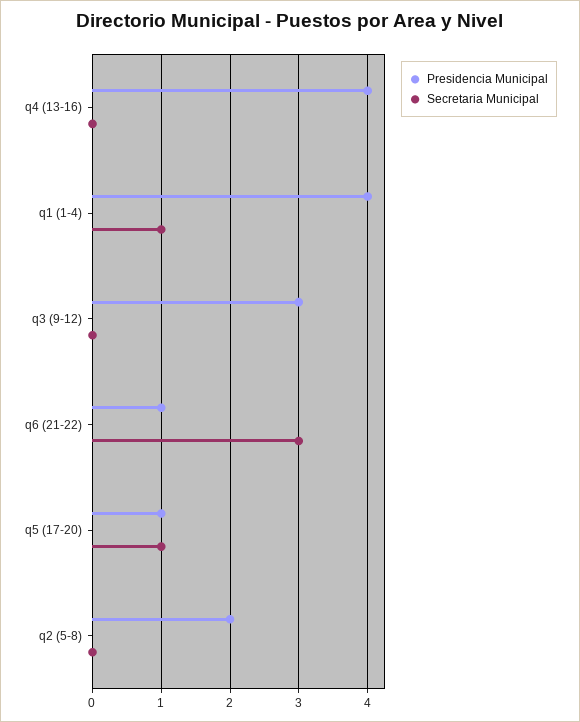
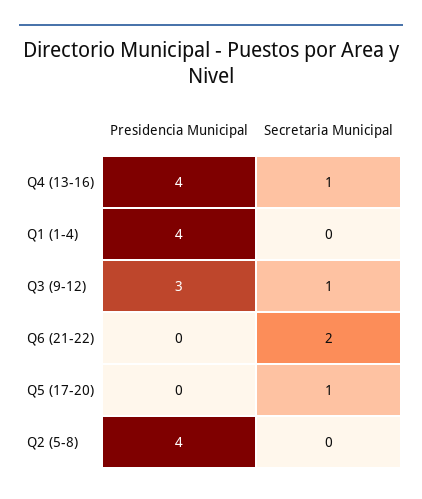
  {
    "Presidencia Municipal": {
      "q4 (13-16)": 4,
      "q1 (1-4)": 4,
      "q3 (9-12)": 3,
-     "q6 (21-22)": 1,
+     "q6 (21-22)": 0,
-     "q5 (17-20)": 1,
+     "q5 (17-20)": 0,
-     "q2 (5-8)": 2
+     "q2 (5-8)": 4
    },
    "Secretaria Municipal": {
-     "q4 (13-16)": 0,
+     "q4 (13-16)": 1,
-     "q1 (1-4)": 1,
+     "q1 (1-4)": 0,
-     "q3 (9-12)": 0,
+     "q3 (9-12)": 1,
-     "q6 (21-22)": 3,
+     "q6 (21-22)": 2,
      "q5 (17-20)": 1,
      "q2 (5-8)": 0
    }
  }

